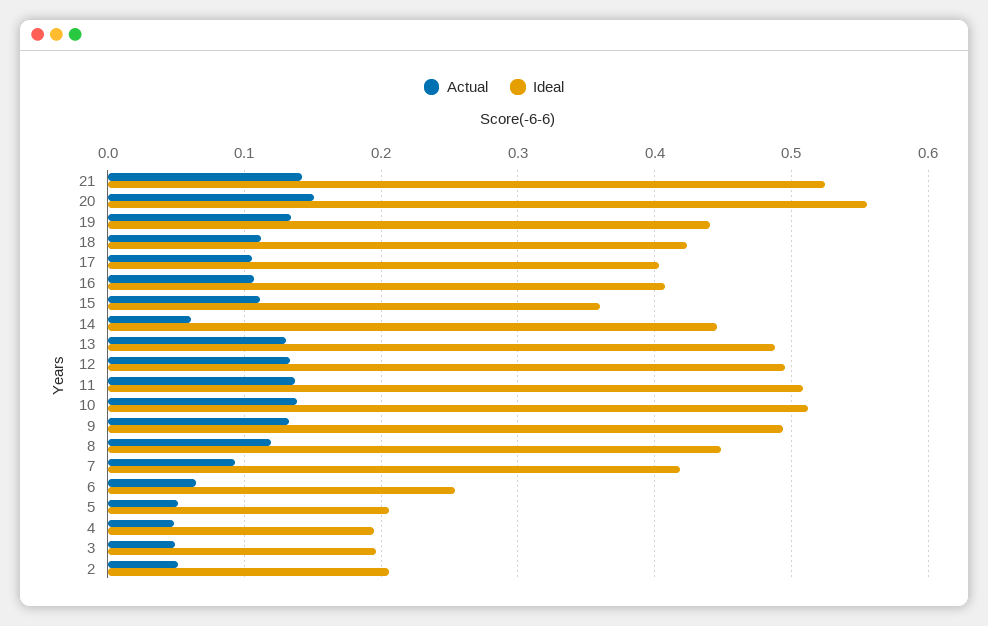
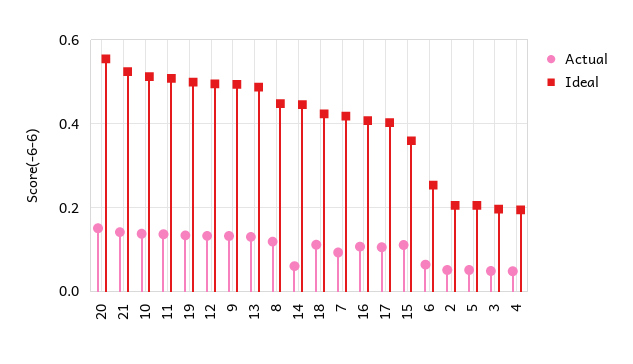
  {
    "Actual": {
      "21": 0.14,
      "20": 0.15,
      "19": 0.13,
      "18": 0.11,
      "17": 0.11,
      "16": 0.11,
      "15": 0.11,
      "14": 0.06,
      "13": 0.13,
      "12": 0.13,
      "11": 0.14,
      "10": 0.14,
      "9": 0.13,
      "8": 0.12,
      "7": 0.09,
      "6": 0.06,
      "5": 0.05,
      "4": 0.05,
      "3": 0.05,
      "2": 0.05
    },
    "Ideal": {
      "21": 0.52,
      "20": 0.56,
-     "19": 0.44,
+     "19": 0.5,
      "18": 0.42,
      "17": 0.4,
      "16": 0.41,
      "15": 0.36,
      "14": 0.45,
      "13": 0.49,
      "12": 0.5,
      "11": 0.51,
      "10": 0.51,
      "9": 0.49,
      "8": 0.45,
      "7": 0.42,
      "6": 0.25,
      "5": 0.21,
      "4": 0.2,
      "3": 0.2,
      "2": 0.21
    }
  }

